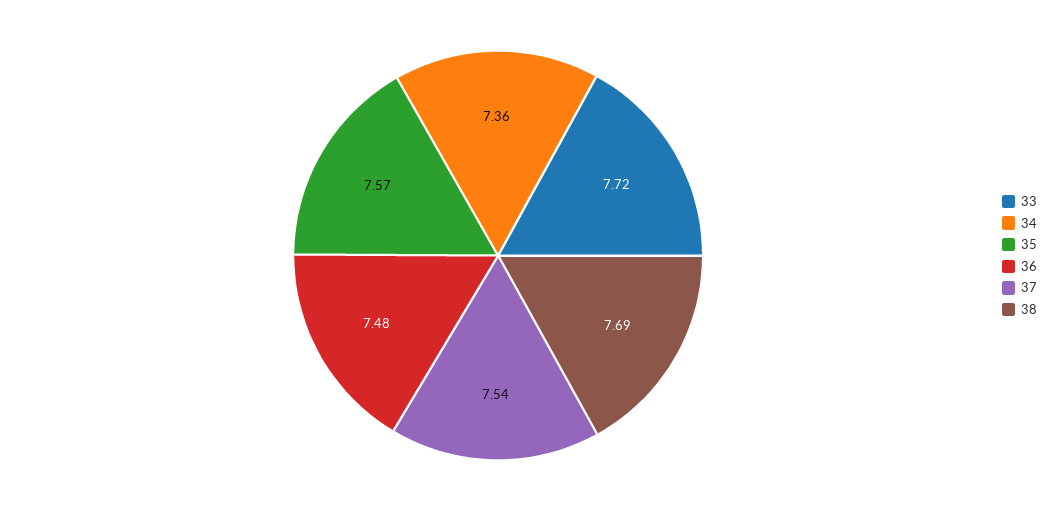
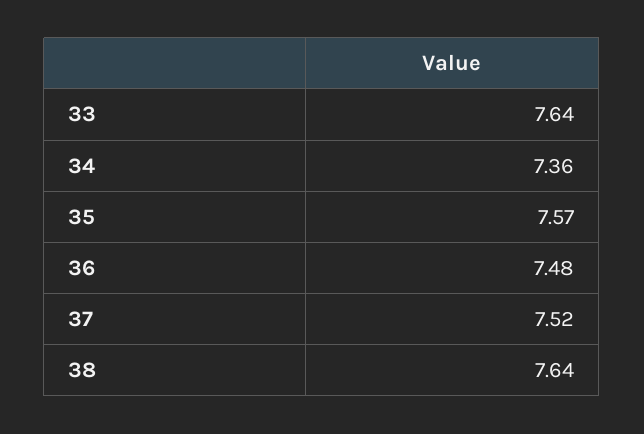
  {
-   "33": 7.72,
+   "33": 7.64,
    "34": 7.36,
    "35": 7.57,
    "36": 7.48,
-   "37": 7.54,
+   "37": 7.52,
-   "38": 7.69
+   "38": 7.64
  }

